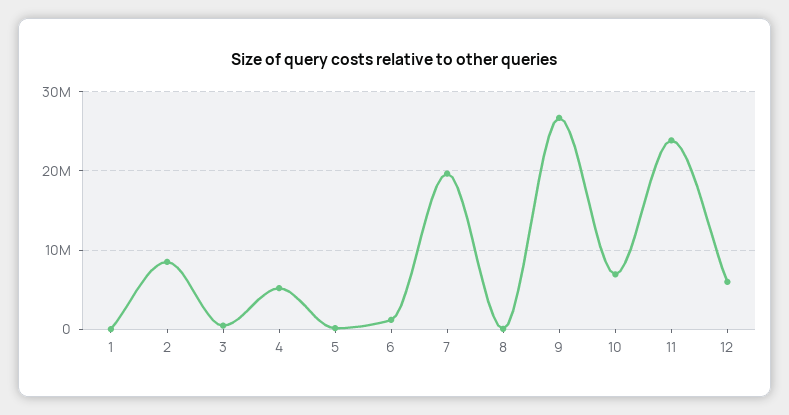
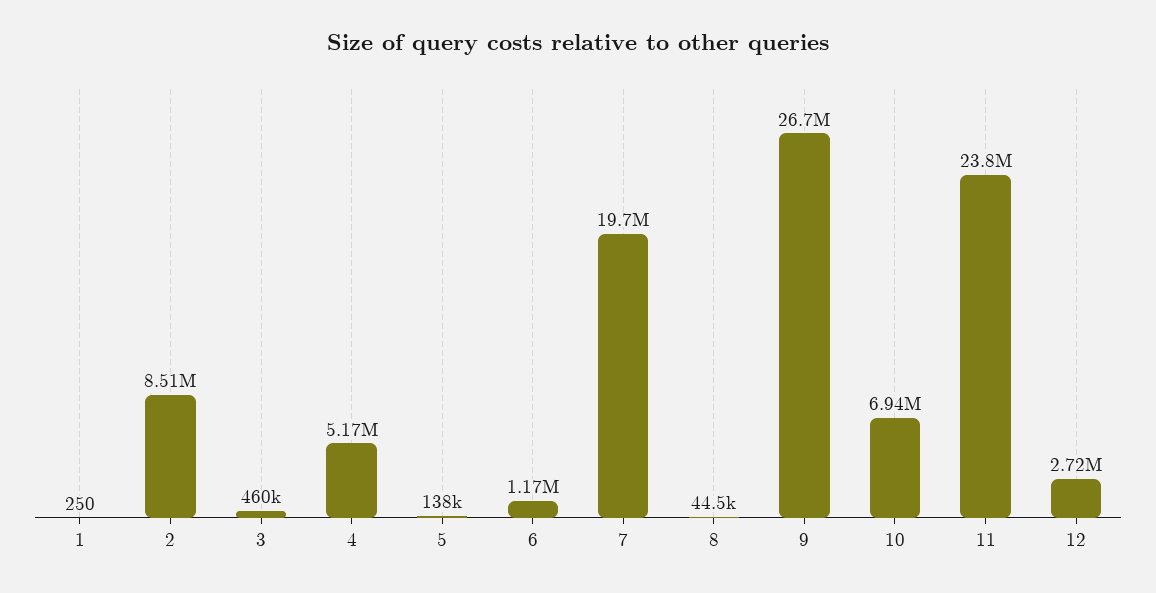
  {
    "1": 250,
    "2": 8510000,
    "3": 460000,
    "4": 5170000,
    "5": 138000,
    "6": 1170000,
    "7": 19700000,
    "8": 44500,
    "9": 26700000,
    "10": 6940000,
    "11": 23800000,
-   "12": 6000000
+   "12": 2720000
  }

